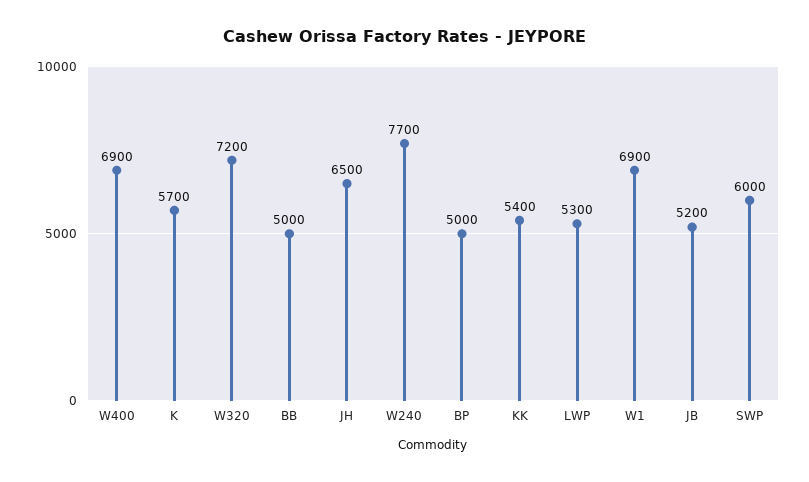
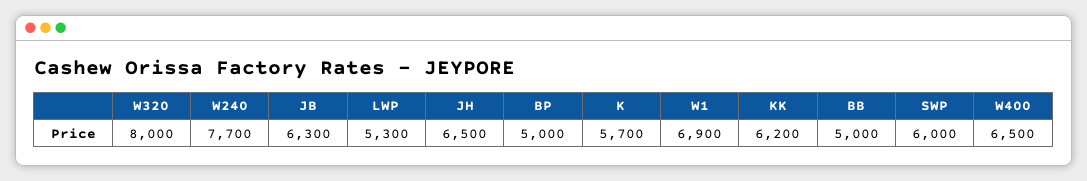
  {
-   "W400": 6900,
+   "W400": 6500,
    "K": 5700,
-   "W320": 7200,
+   "W320": 8000,
    "BB": 5000,
    "JH": 6500,
    "W240": 7700,
    "BP": 5000,
-   "KK": 5400,
+   "KK": 6200,
    "LWP": 5300,
    "W1": 6900,
-   "JB": 5200,
+   "JB": 6300,
    "SWP": 6000
  }

